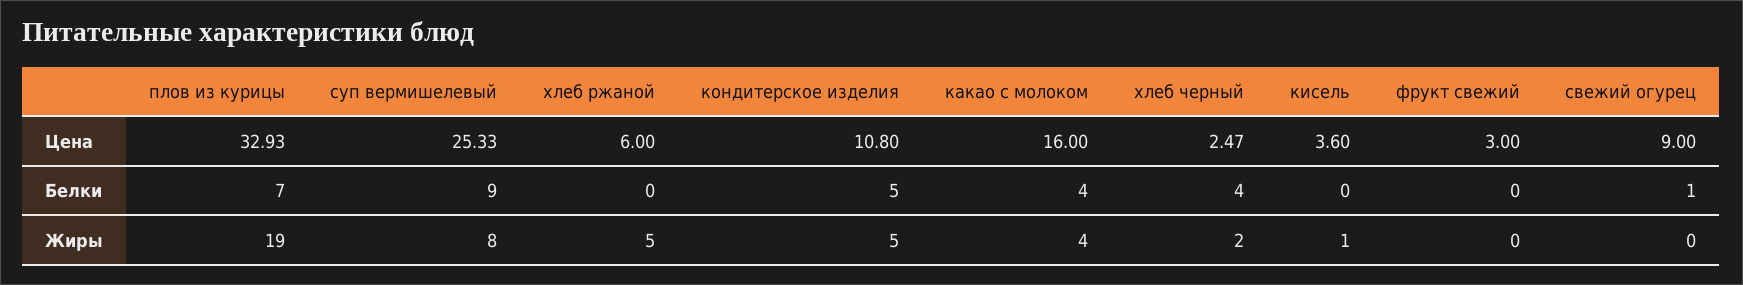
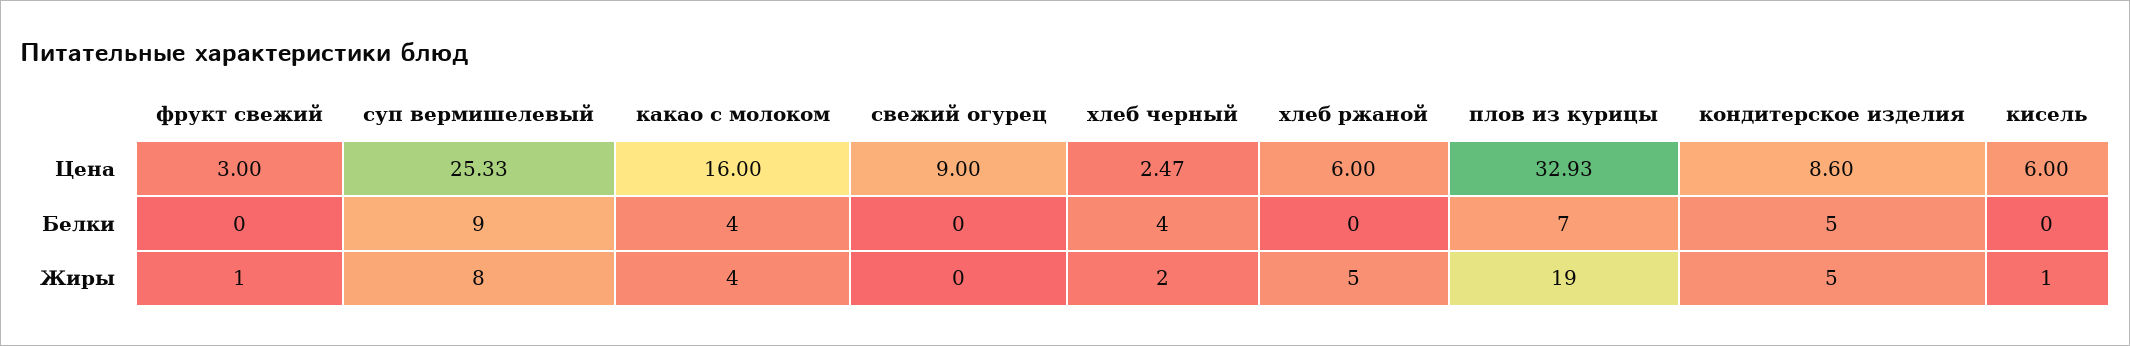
  {
    "плов из курицы": {
      "Цена": 32.93,
      "Белки": 7,
      "Жиры": 19
    },
    "суп вермишелевый": {
      "Цена": 25.33,
      "Белки": 9,
      "Жиры": 8
    },
    "хлеб ржаной": {
      "Цена": 6,
      "Белки": 0,
      "Жиры": 5
    },
    "кондитерское изделия": {
-     "Цена": 10.8,
+     "Цена": 8.6,
      "Белки": 5,
      "Жиры": 5
    },
    "какао с молоком": {
      "Цена": 16,
      "Белки": 4,
      "Жиры": 4
    },
    "хлеб черный": {
      "Цена": 2.47,
      "Белки": 4,
      "Жиры": 2
    },
    "кисель": {
-     "Цена": 3.6,
+     "Цена": 6,
      "Белки": 0,
      "Жиры": 1
    },
    "фрукт свежий": {
      "Цена": 3,
      "Белки": 0,
-     "Жиры": 0
+     "Жиры": 1
    },
    "свежий огурец": {
      "Цена": 9,
-     "Белки": 1,
+     "Белки": 0,
      "Жиры": 0
    }
  }

